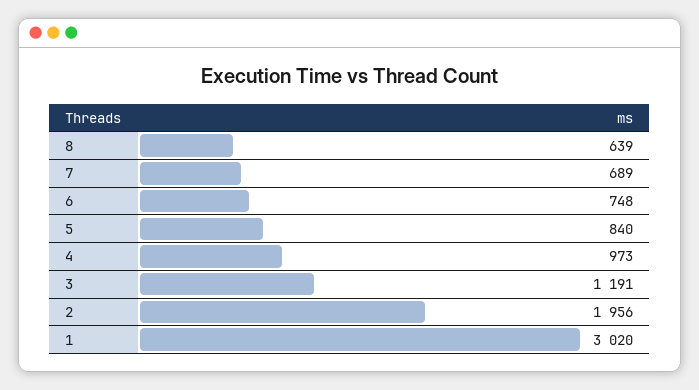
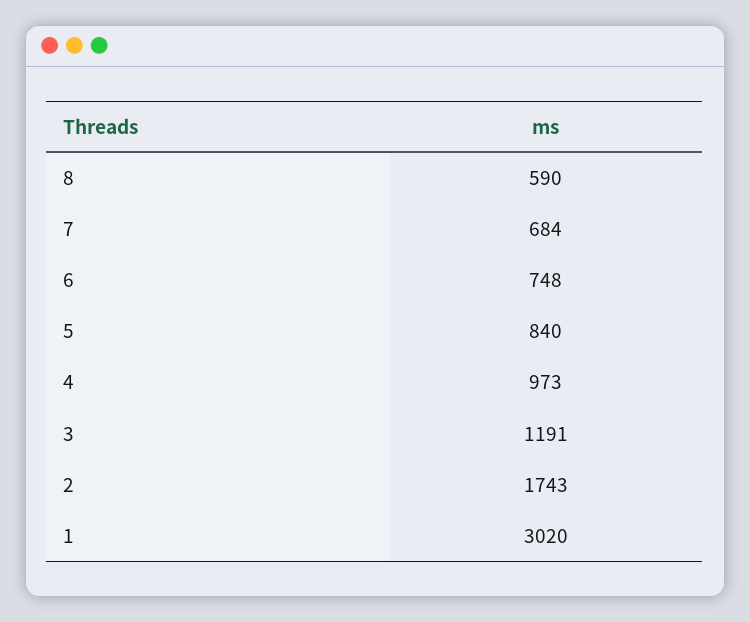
  {
-   "8": 639,
+   "8": 590,
-   "7": 689,
+   "7": 684,
    "6": 748,
    "5": 840,
    "4": 973,
    "3": 1191,
-   "2": 1956,
+   "2": 1743,
    "1": 3020
  }

